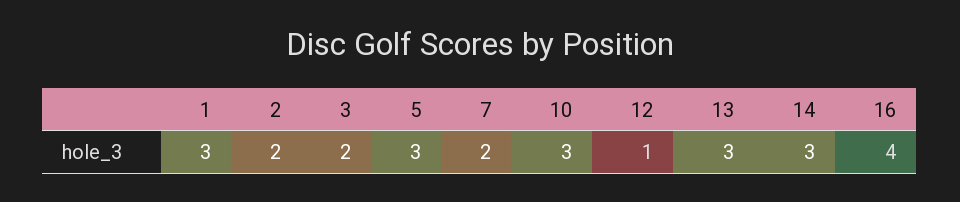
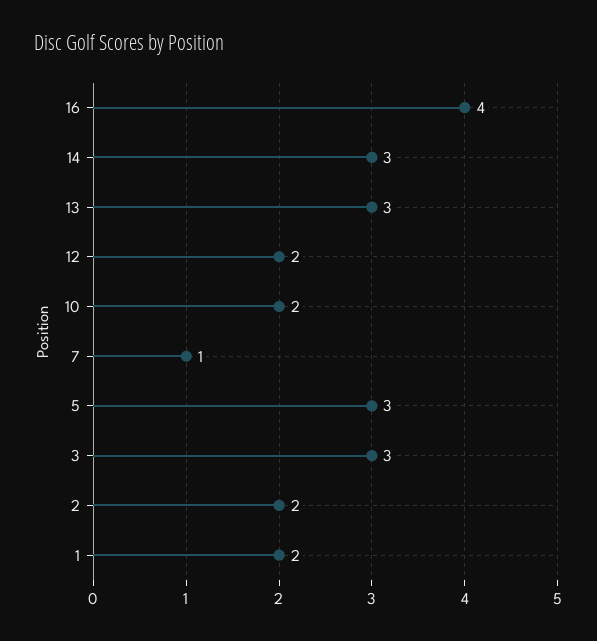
  {
-   "1": 3,
+   "1": 2,
    "2": 2,
-   "3": 2,
+   "3": 3,
    "5": 3,
-   "7": 2,
+   "7": 1,
-   "10": 3,
+   "10": 2,
-   "12": 1,
+   "12": 2,
    "13": 3,
    "14": 3,
    "16": 4
  }

